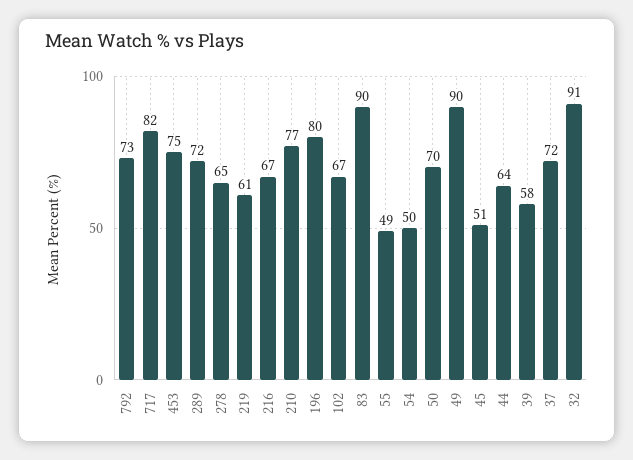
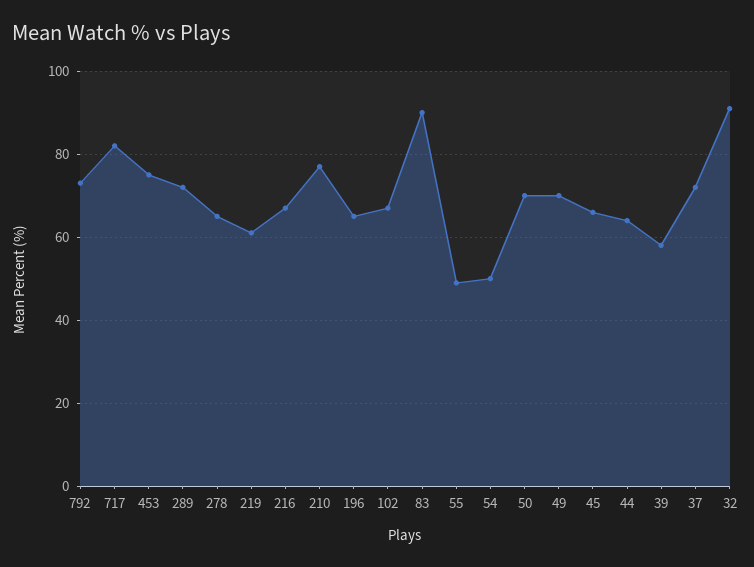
  {
    "792": 73,
    "717": 82,
    "453": 75,
    "289": 72,
    "278": 65,
    "219": 61,
    "216": 67,
    "210": 77,
-   "196": 80,
+   "196": 65,
    "102": 67,
    "83": 90,
    "55": 49,
    "54": 50,
    "50": 70,
-   "49": 90,
+   "49": 70,
-   "45": 51,
+   "45": 65,
    "44": 64,
    "39": 58,
    "37": 72,
    "32": 91
  }

